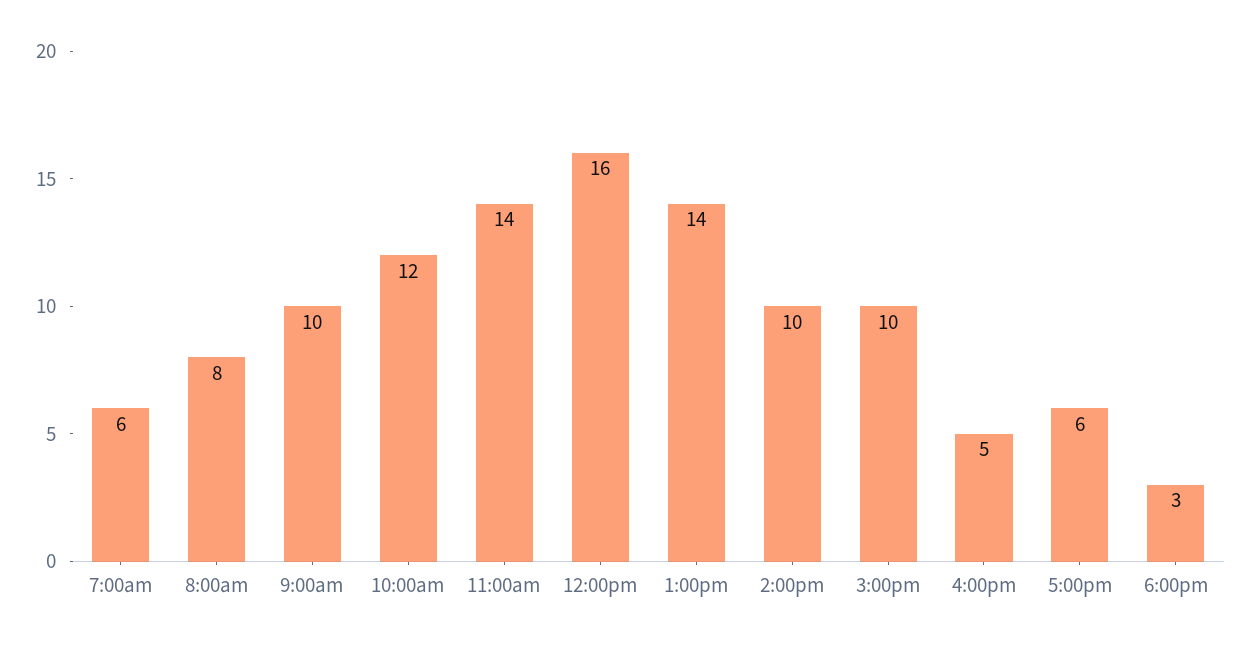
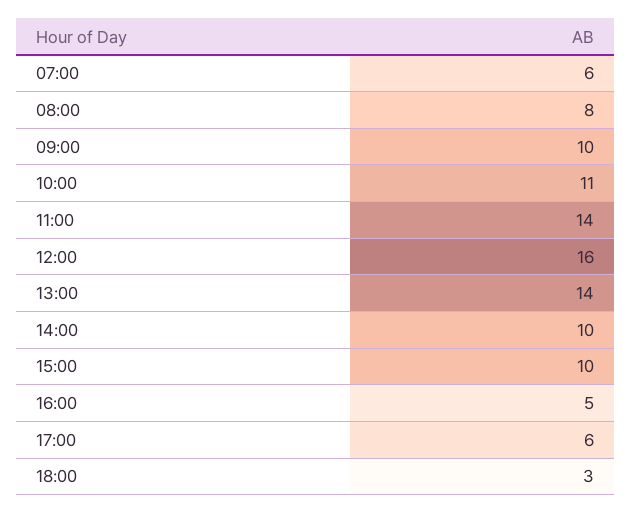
  {
    "7:00am": 6,
    "8:00am": 8,
    "9:00am": 10,
-   "10:00am": 12,
+   "10:00am": 11,
    "11:00am": 14,
    "12:00pm": 16,
    "1:00pm": 14,
    "2:00pm": 10,
    "3:00pm": 10,
    "4:00pm": 5,
    "5:00pm": 6,
    "6:00pm": 3
  }

